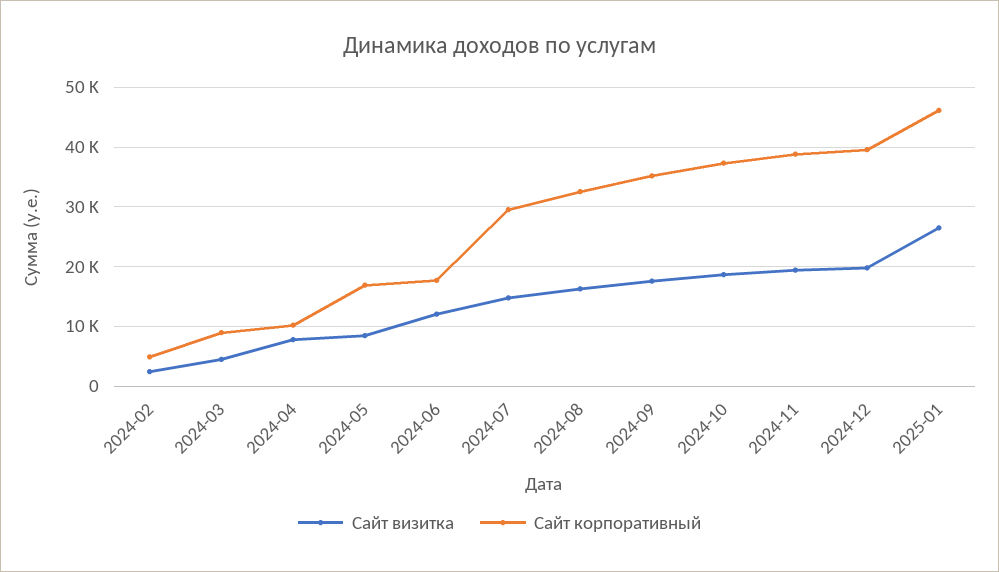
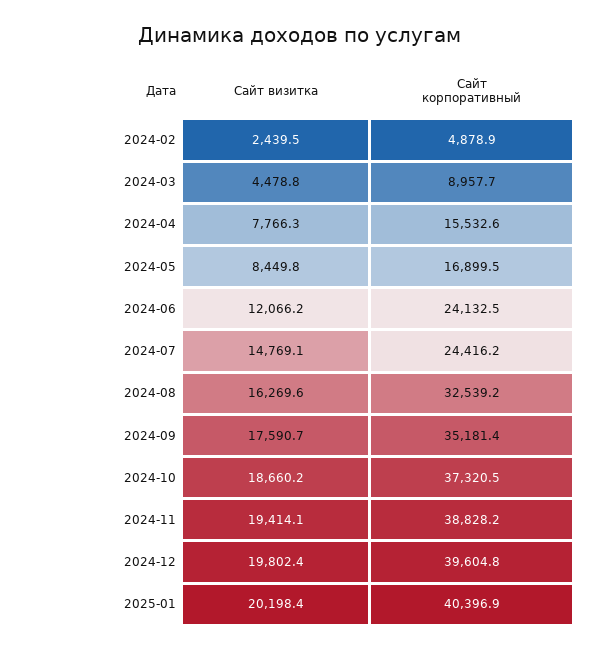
  {
    "Сайт визитка": {
      "2024-02": 2439.5,
      "2024-03": 4478.8,
      "2024-04": 7766.3,
      "2024-05": 8449.8,
      "2024-06": 12066.2,
      "2024-07": 14769.1,
      "2024-08": 16269.6,
      "2024-09": 17590.7,
      "2024-10": 18660.2,
      "2024-11": 19414.1,
      "2024-12": 19802.4,
-     "2025-01": 26000
+     "2025-01": 20198.4
    },
    "Сайт корпоративный": {
      "2024-02": 4878.9,
      "2024-03": 8957.7,
-     "2024-04": 10000,
+     "2024-04": 15532.6,
      "2024-05": 16899.5,
-     "2024-06": 18000,
+     "2024-06": 24132.5,
-     "2024-07": 30000,
+     "2024-07": 24416.2,
      "2024-08": 32539.2,
      "2024-09": 35181.4,
      "2024-10": 37320.5,
      "2024-11": 38828.2,
      "2024-12": 39604.8,
-     "2025-01": 46000
+     "2025-01": 40396.9
    }
  }

